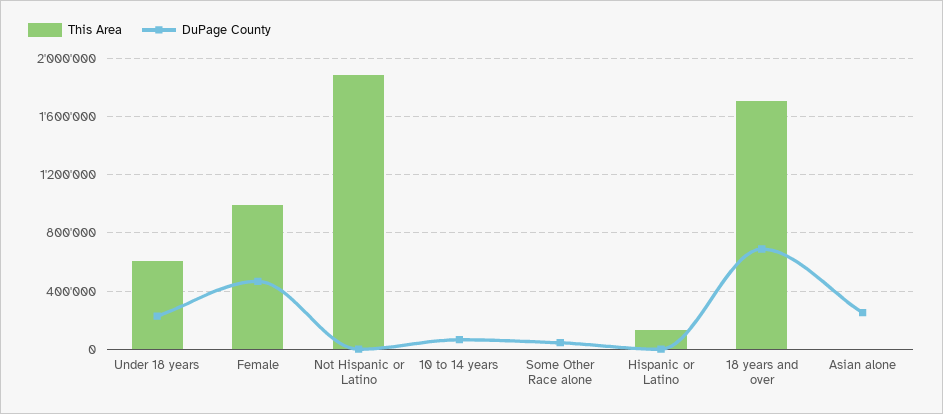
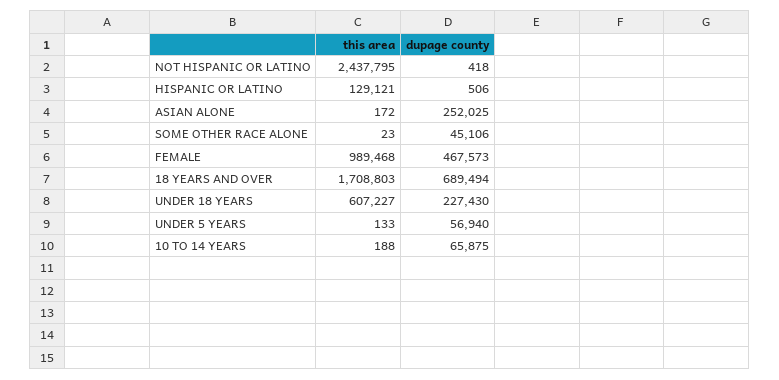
  {
    "This Area": {
      "Under 18 years": 607227,
      "Female": 989468,
-     "Not Hispanic or Latino": 1900000,
+     "Not Hispanic or Latino": 2437795,
      "10 to 14 years": 188,
      "Some Other Race alone": 23,
      "Hispanic or Latino": 129121,
      "18 years and over": 1708803,
-     "Asian alone": 172
+     "Asian alone": 172,
+     "UNDER 5 YEARS": 133
    },
    "DuPage County": {
      "Under 18 years": 227430,
      "Female": 467573,
      "Not Hispanic or Latino": 418,
      "10 to 14 years": 65875,
      "Some Other Race alone": 45106,
      "Hispanic or Latino": 506,
      "18 years and over": 689494,
-     "Asian alone": 252025
+     "Asian alone": 252025,
+     "UNDER 5 YEARS": 56940
    }
  }

